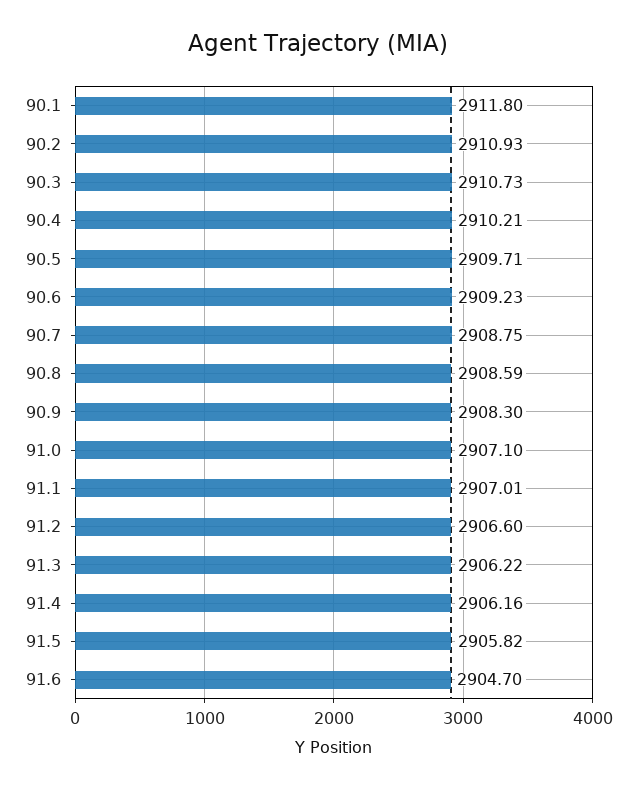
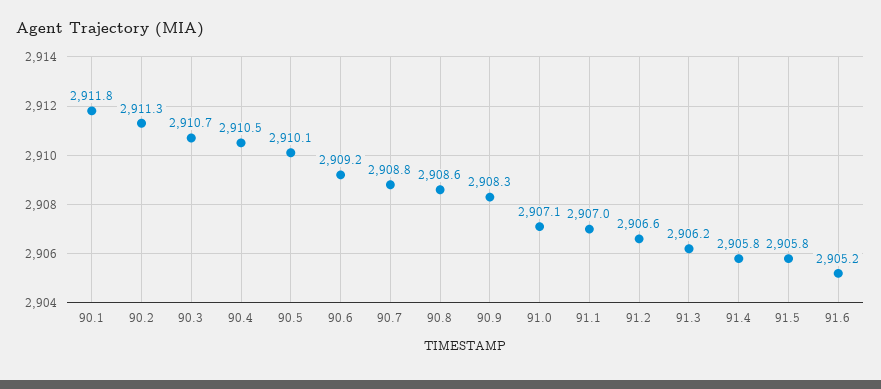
  {
    "90.1": 2911.8,
-   "90.2": 2910.93,
+   "90.2": 2911.3,
    "90.3": 2910.73,
-   "90.4": 2910.21,
+   "90.4": 2910.5,
-   "90.5": 2909.71,
+   "90.5": 2910.1,
    "90.6": 2909.23,
    "90.7": 2908.75,
    "90.8": 2908.59,
    "90.9": 2908.3,
    "91.0": 2907.1,
    "91.1": 2907.01,
    "91.2": 2906.6,
    "91.3": 2906.22,
-   "91.4": 2906.16,
+   "91.4": 2905.8,
    "91.5": 2905.82,
-   "91.6": 2904.7
+   "91.6": 2905.2
  }

